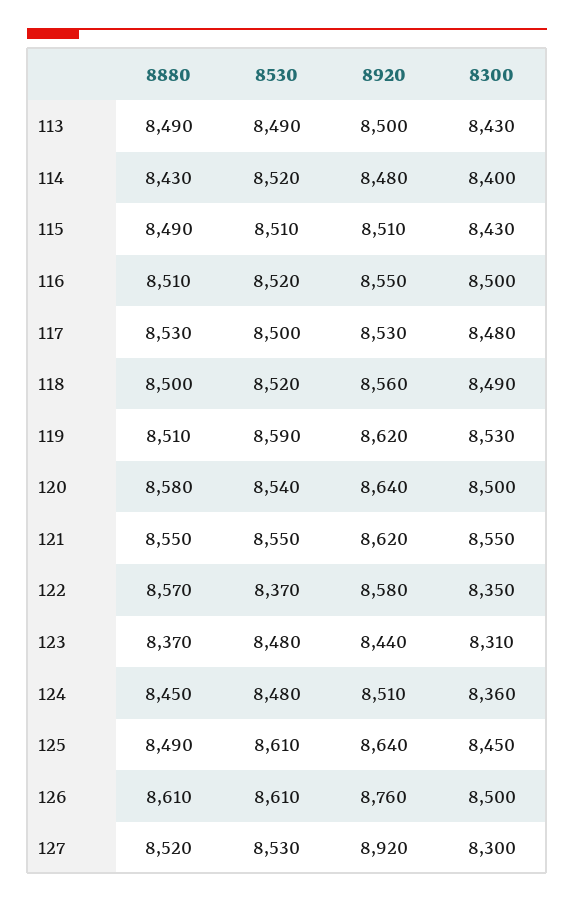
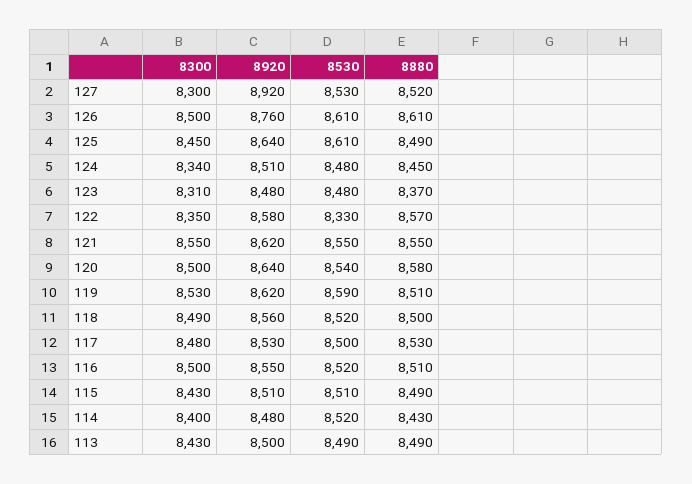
  {
    "8880": {
      "113": 8490,
      "114": 8430,
      "115": 8490,
      "116": 8510,
      "117": 8530,
      "118": 8500,
      "119": 8510,
      "120": 8580,
      "121": 8550,
      "122": 8570,
      "123": 8370,
      "124": 8450,
      "125": 8490,
      "126": 8610,
      "127": 8520
    },
    "8530": {
      "113": 8490,
      "114": 8520,
      "115": 8510,
      "116": 8520,
      "117": 8500,
      "118": 8520,
      "119": 8590,
      "120": 8540,
      "121": 8550,
-     "122": 8370,
+     "122": 8330,
      "123": 8480,
      "124": 8480,
      "125": 8610,
      "126": 8610,
      "127": 8530
    },
    "8920": {
      "113": 8500,
      "114": 8480,
      "115": 8510,
      "116": 8550,
      "117": 8530,
      "118": 8560,
      "119": 8620,
      "120": 8640,
      "121": 8620,
      "122": 8580,
-     "123": 8440,
+     "123": 8480,
      "124": 8510,
      "125": 8640,
      "126": 8760,
      "127": 8920
    },
    "8300": {
      "113": 8430,
      "114": 8400,
      "115": 8430,
      "116": 8500,
      "117": 8480,
      "118": 8490,
      "119": 8530,
      "120": 8500,
      "121": 8550,
      "122": 8350,
      "123": 8310,
-     "124": 8360,
+     "124": 8340,
      "125": 8450,
      "126": 8500,
      "127": 8300
    }
  }

